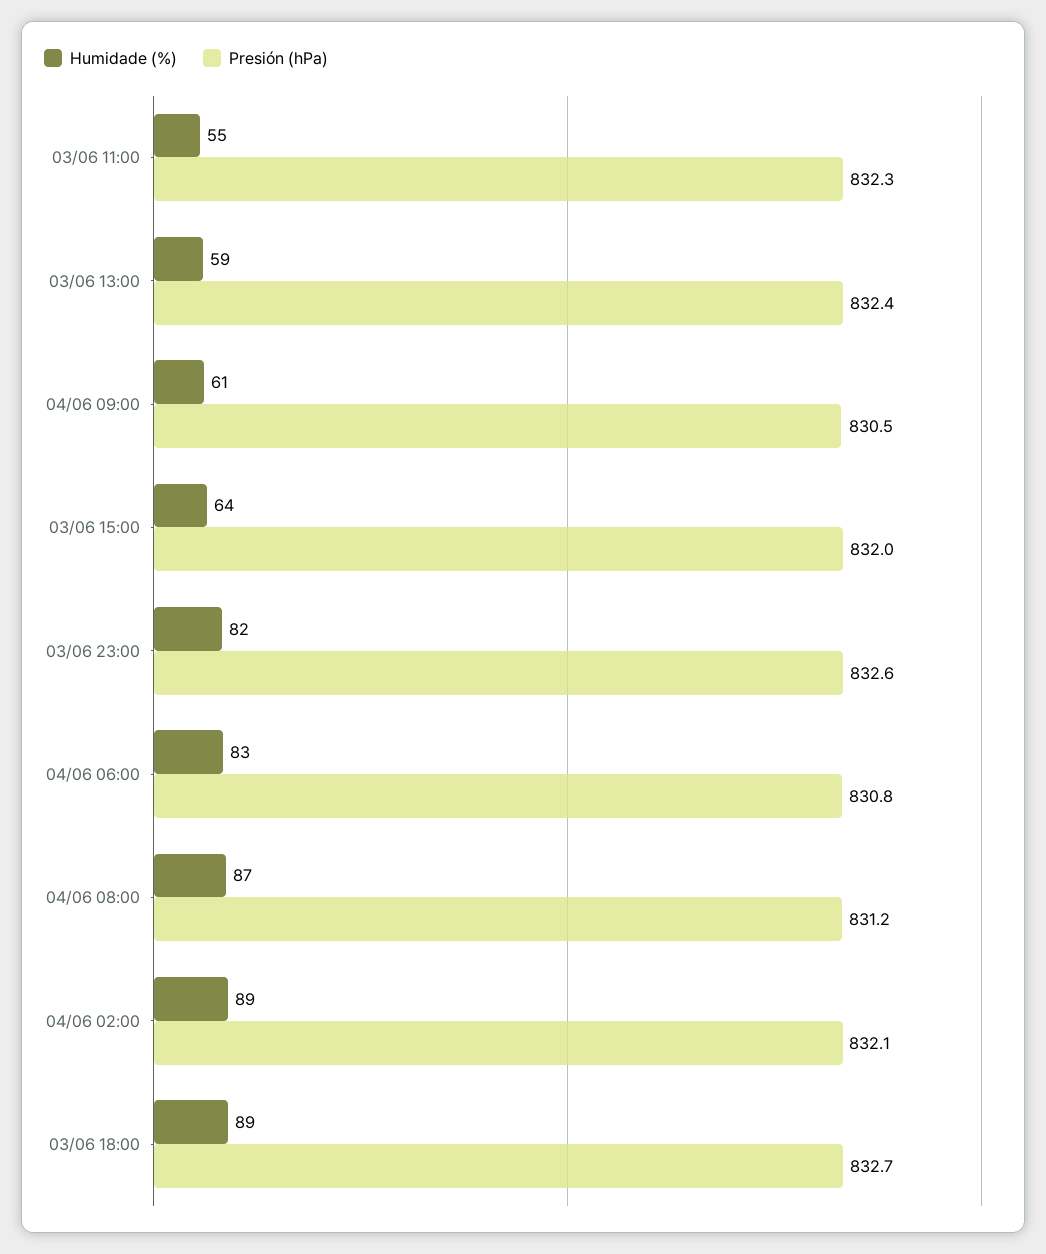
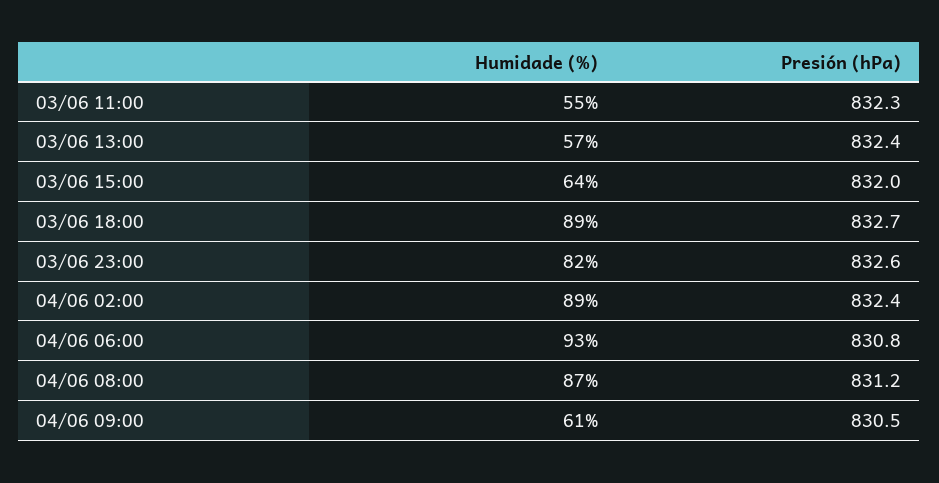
  {
    "Humidade (%)": {
      "03/06 11:00": 55,
-     "03/06 13:00": 59,
+     "03/06 13:00": 57,
      "04/06 09:00": 61,
      "03/06 15:00": 64,
      "03/06 23:00": 82,
-     "04/06 06:00": 83,
+     "04/06 06:00": 93,
      "04/06 08:00": 87,
      "04/06 02:00": 89,
      "03/06 18:00": 89
    },
    "Presión (hPa)": {
      "03/06 11:00": 832.3,
      "03/06 13:00": 832.4,
      "04/06 09:00": 830.5,
      "03/06 15:00": 832,
      "03/06 23:00": 832.6,
      "04/06 06:00": 830.8,
      "04/06 08:00": 831.2,
-     "04/06 02:00": 832.1,
+     "04/06 02:00": 832.4,
      "03/06 18:00": 832.7
    }
  }

